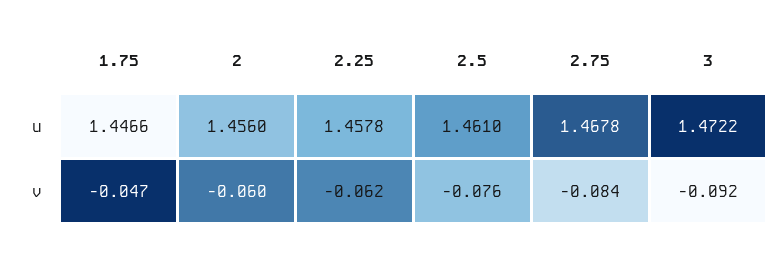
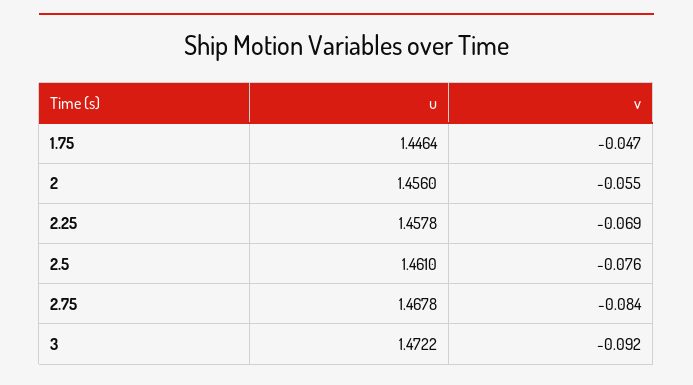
  {
    "1.75": {
-     "u": 1.4466,
+     "u": 1.4464,
      "v": -0.047
    },
    "2": {
      "u": 1.456,
-     "v": -0.06
+     "v": -0.055
    },
    "2.25": {
      "u": 1.4578,
-     "v": -0.062
+     "v": -0.069
    },
    "2.5": {
      "u": 1.461,
      "v": -0.076
    },
    "2.75": {
      "u": 1.4678,
      "v": -0.084
    },
    "3": {
      "u": 1.4722,
      "v": -0.092
    }
  }

